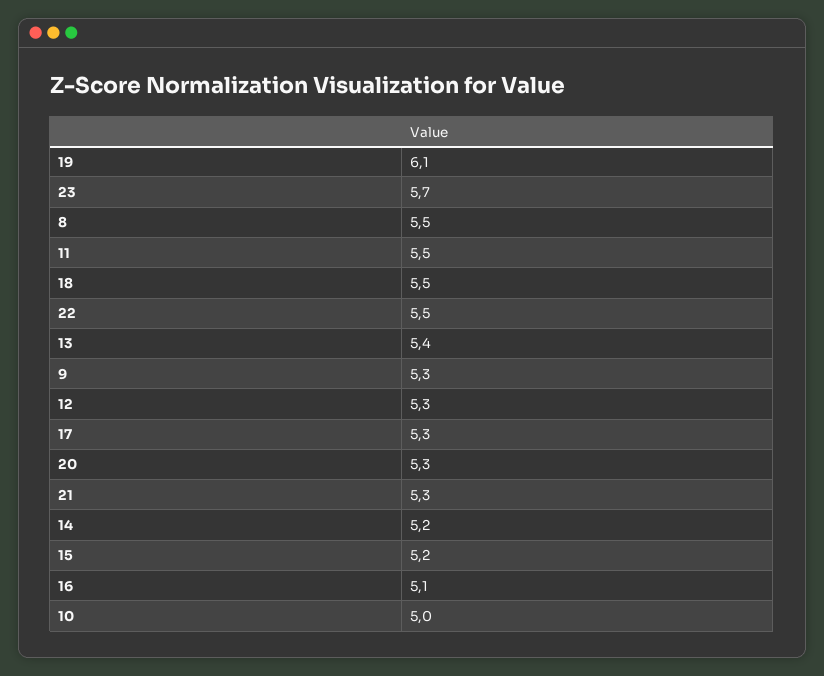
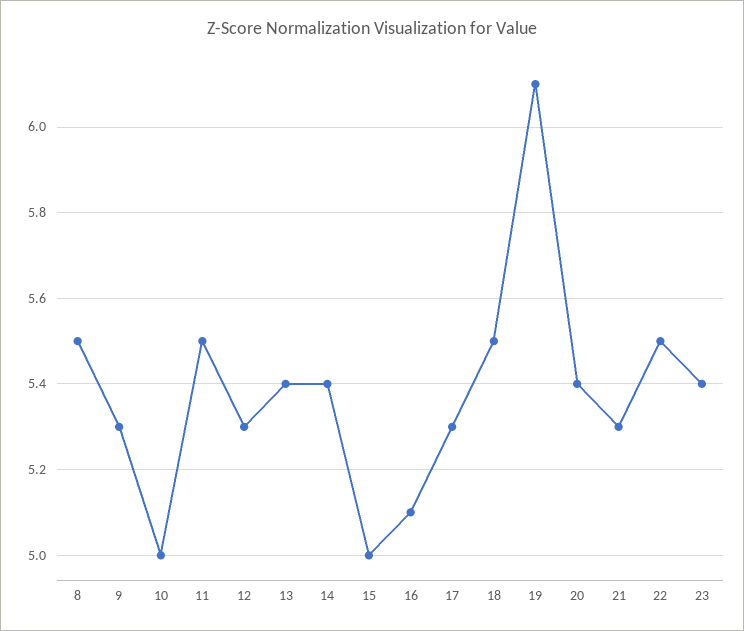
  {
    "19": 6.1,
-   "23": 5.7,
+   "23": 5.4,
    "8": 5.5,
    "11": 5.5,
    "18": 5.5,
    "22": 5.5,
    "13": 5.4,
    "9": 5.3,
    "12": 5.3,
    "17": 5.3,
-   "20": 5.3,
+   "20": 5.4,
    "21": 5.3,
-   "14": 5.2,
+   "14": 5.4,
-   "15": 5.2,
+   "15": 5,
    "16": 5.1,
    "10": 5
  }

